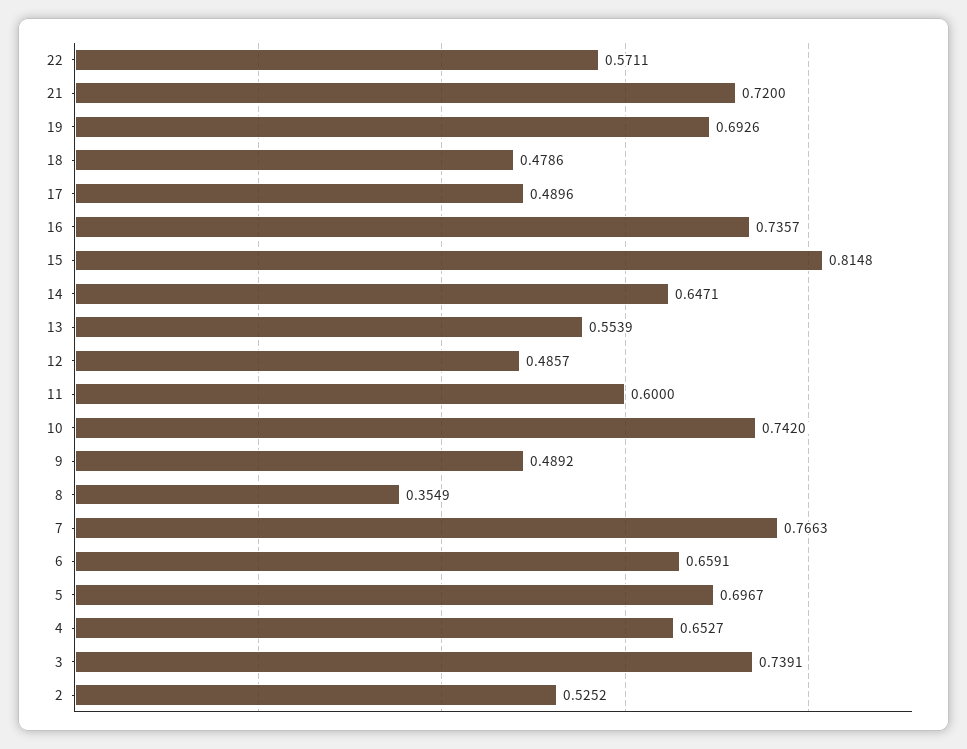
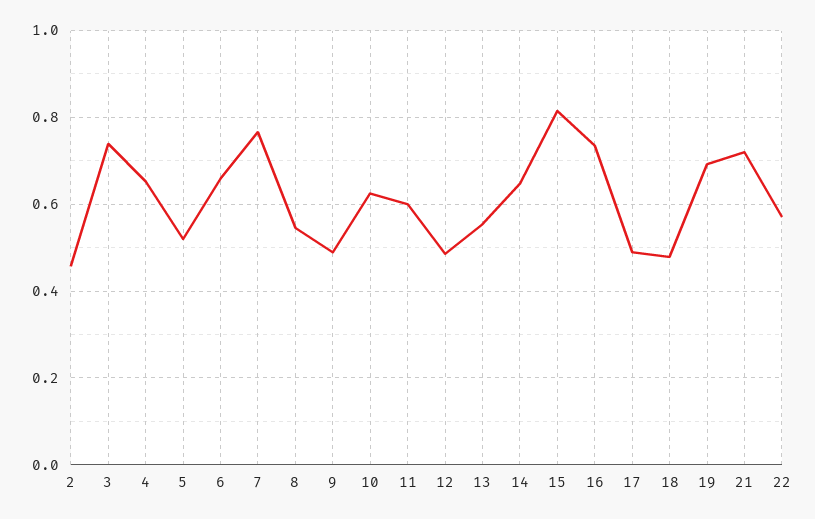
  {
    "22": 0.5711,
    "21": 0.72,
    "19": 0.6926,
    "18": 0.4786,
    "17": 0.4896,
    "16": 0.7357,
    "15": 0.8148,
    "14": 0.6471,
    "13": 0.5539,
    "12": 0.4857,
    "11": 0.6,
-   "10": 0.742,
+   "10": 0.62,
    "9": 0.4892,
-   "8": 0.3549,
+   "8": 0.54,
    "7": 0.7663,
    "6": 0.6591,
-   "5": 0.6967,
+   "5": 0.52,
    "4": 0.6527,
    "3": 0.7391,
-   "2": 0.5252
+   "2": 0.46
  }

